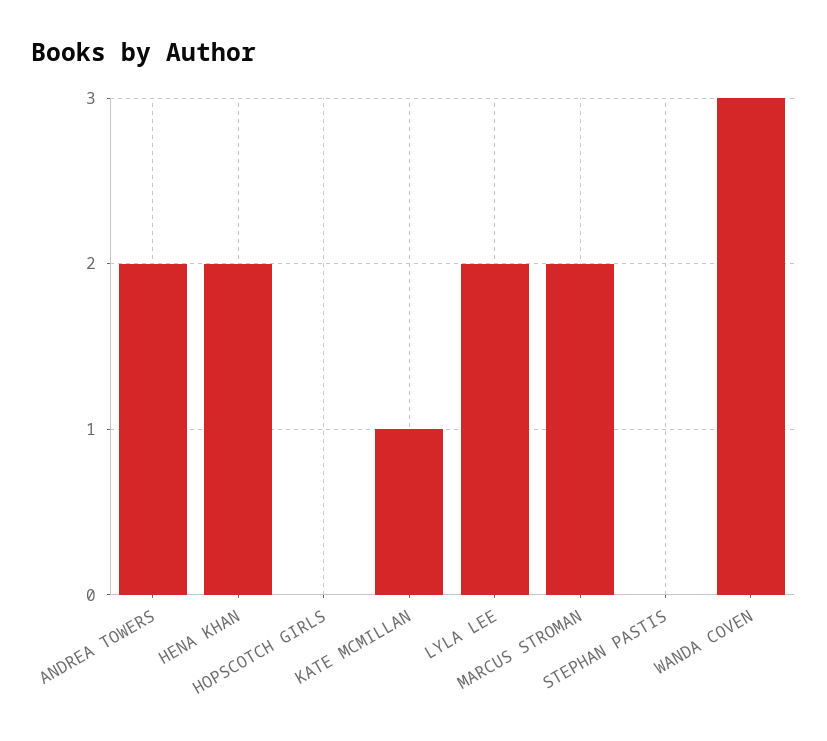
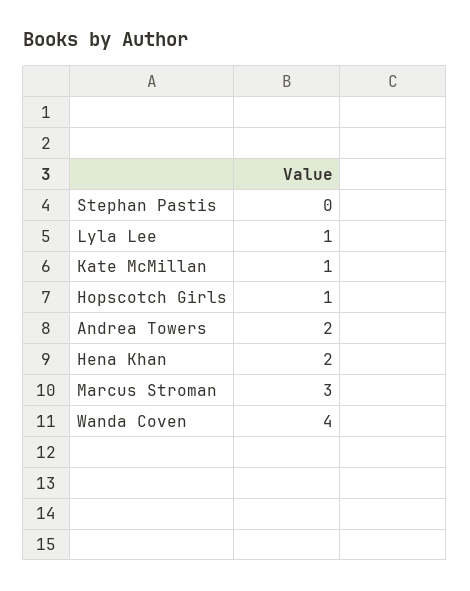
  {
    "ANDREA TOWERS": 2,
    "HENA KHAN": 2,
-   "HOPSCOTCH GIRLS": 0,
+   "HOPSCOTCH GIRLS": 1,
    "KATE MCMILLAN": 1,
-   "LYLA LEE": 2,
+   "LYLA LEE": 1,
-   "MARCUS STROMAN": 2,
+   "MARCUS STROMAN": 3,
    "STEPHAN PASTIS": 0,
-   "WANDA COVEN": 3
+   "WANDA COVEN": 4
  }

